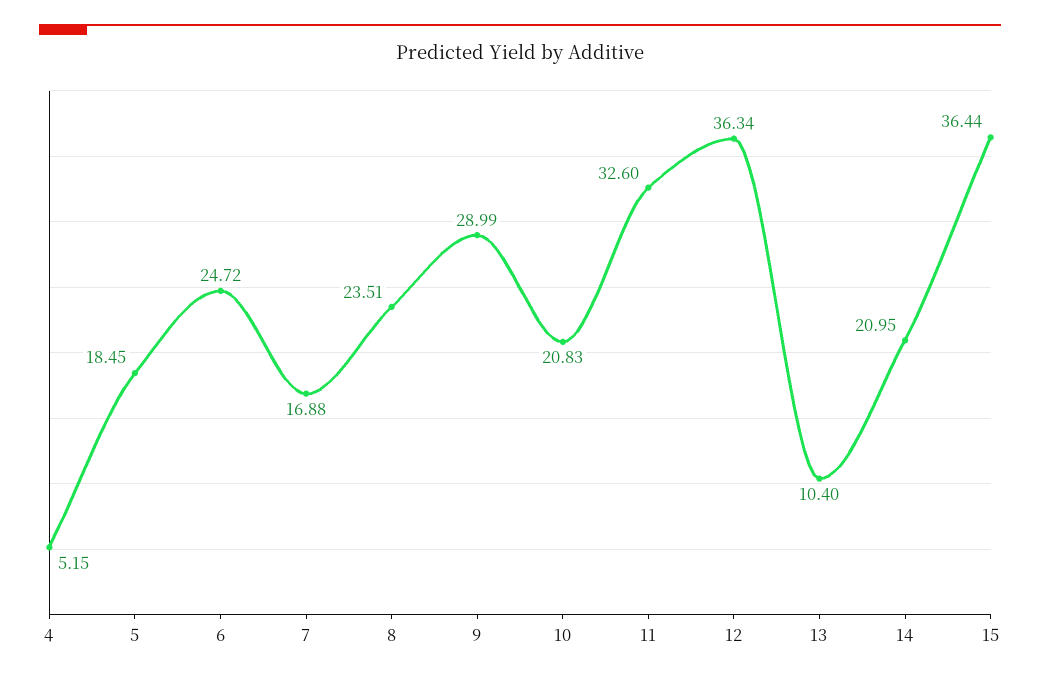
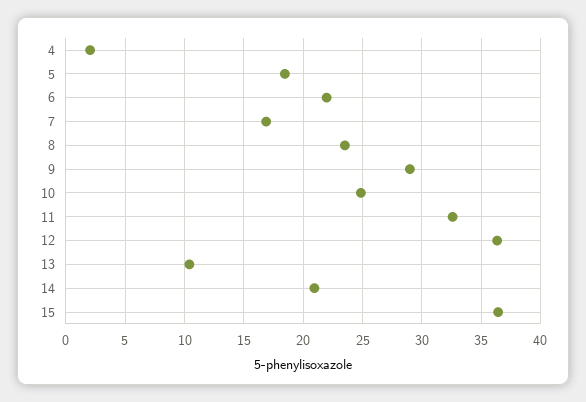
  {
-   "4": 5.15,
+   "4": 2,
    "5": 18.45,
-   "6": 24.72,
+   "6": 22,
    "7": 16.88,
    "8": 23.51,
    "9": 28.99,
-   "10": 20.83,
+   "10": 25,
    "11": 32.6,
    "12": 36.34,
    "13": 10.4,
    "14": 20.95,
    "15": 36.44
  }

